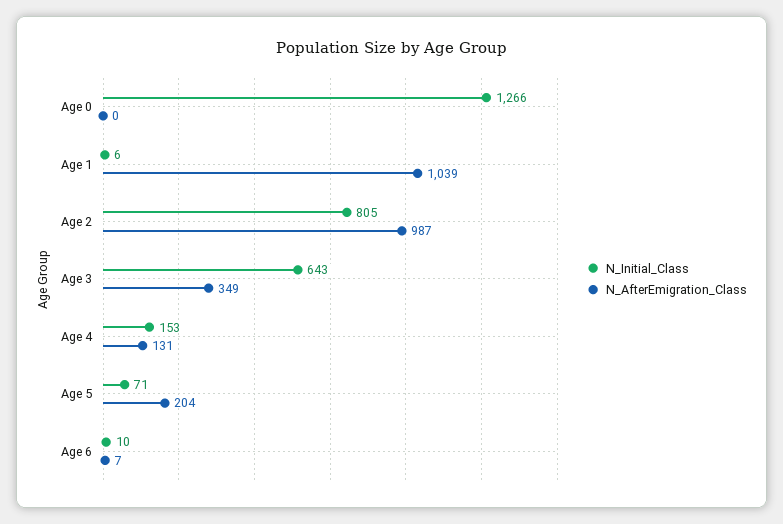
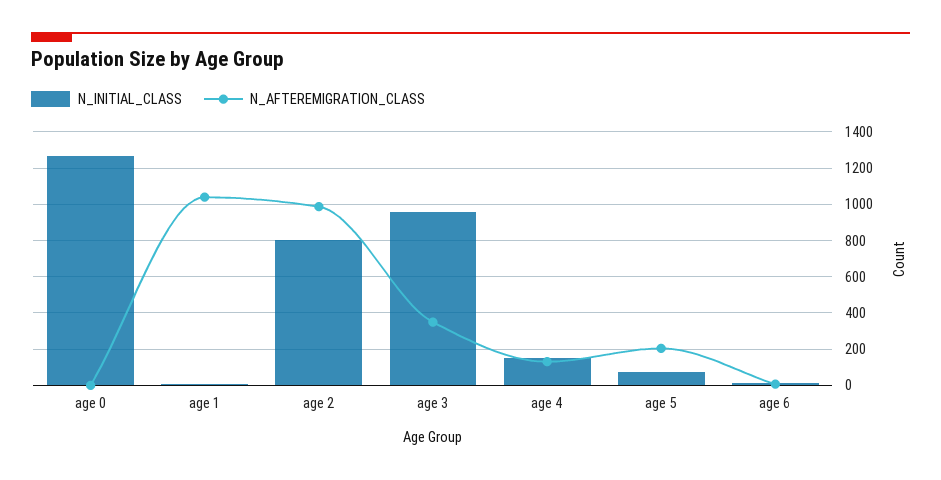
  {
    "N_Initial_Class": {
      "Age 0": 1266,
      "Age 1": 6,
      "Age 2": 805,
-     "Age 3": 643,
+     "Age 3": 950,
      "Age 4": 153,
      "Age 5": 71,
      "Age 6": 10
    },
    "N_AfterEmigration_Class": {
      "Age 0": 0,
      "Age 1": 1039,
      "Age 2": 987,
      "Age 3": 349,
      "Age 4": 131,
      "Age 5": 204,
      "Age 6": 7
    }
  }

